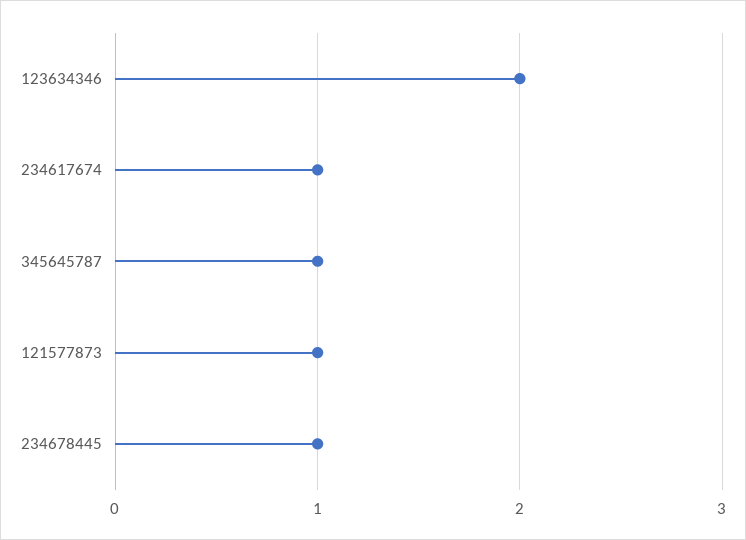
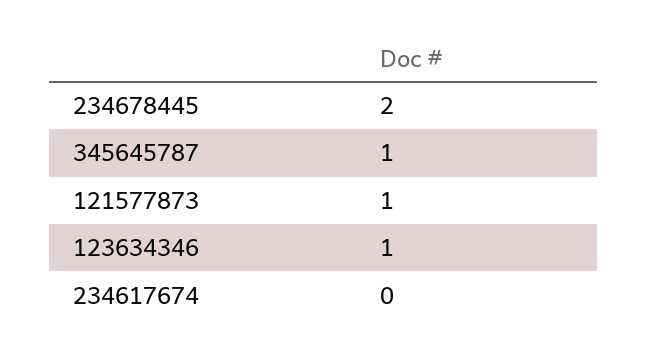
  {
-   "123634346": 2,
+   "123634346": 1,
-   "234617674": 1,
+   "234617674": 0,
    "345645787": 1,
    "121577873": 1,
-   "234678445": 1
+   "234678445": 2
  }

